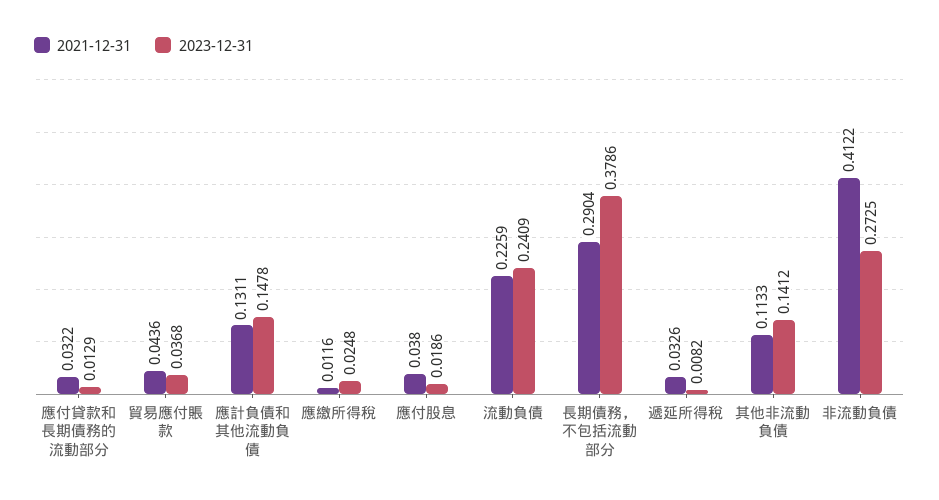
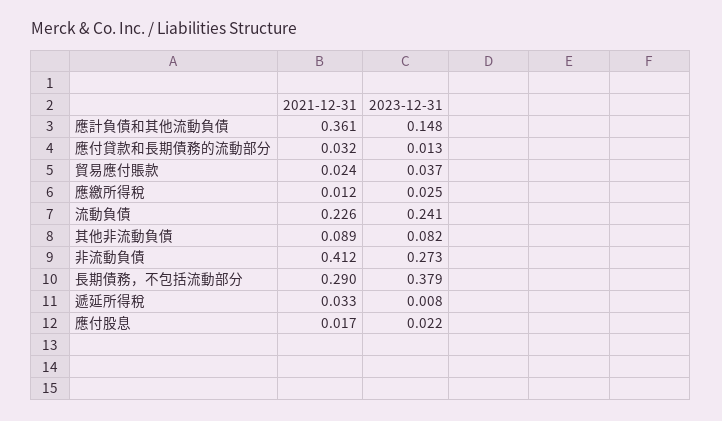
  {
    "2021-12-31": {
      "應付貸款和長期債務的流動部分": 0.0322,
-     "貿易應付賬款": 0.0436,
+     "貿易應付賬款": 0.024,
-     "應計負債和其他流動負債": 0.1311,
+     "應計負債和其他流動負債": 0.361,
      "應繳所得稅": 0.0116,
-     "應付股息": 0.038,
+     "應付股息": 0.017,
      "流動負債": 0.2259,
      "長期債務，不包括流動部分": 0.2904,
      "遞延所得稅": 0.0326,
-     "其他非流動負債": 0.1133,
+     "其他非流動負債": 0.089,
      "非流動負債": 0.4122
    },
    "2023-12-31": {
      "應付貸款和長期債務的流動部分": 0.0129,
      "貿易應付賬款": 0.0368,
      "應計負債和其他流動負債": 0.1478,
      "應繳所得稅": 0.0248,
-     "應付股息": 0.0186,
+     "應付股息": 0.022,
      "流動負債": 0.2409,
      "長期債務，不包括流動部分": 0.3786,
      "遞延所得稅": 0.0082,
-     "其他非流動負債": 0.1412,
+     "其他非流動負債": 0.082,
      "非流動負債": 0.2725
    }
  }

